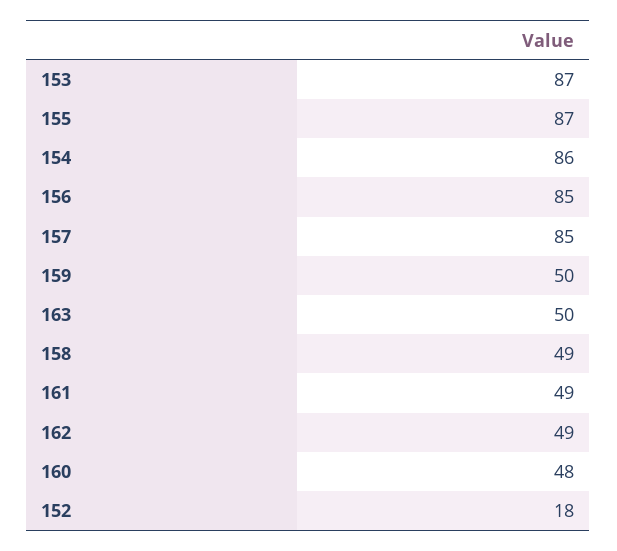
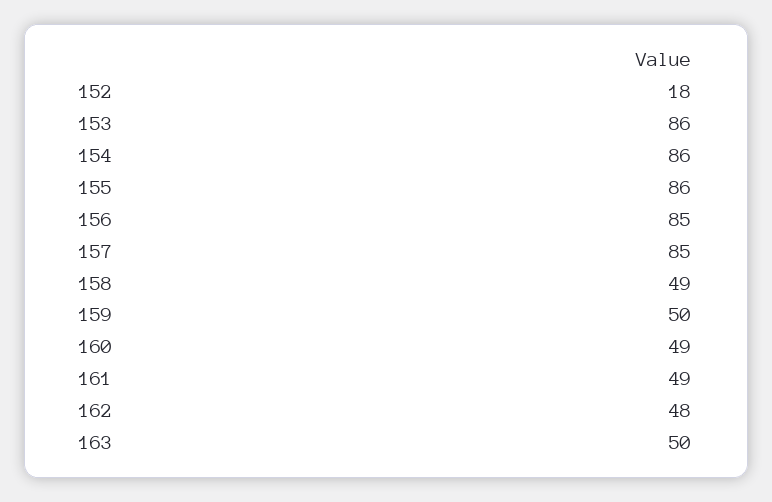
  {
-   "153": 87,
+   "153": 86,
-   "155": 87,
+   "155": 86,
    "154": 86,
    "156": 85,
    "157": 85,
    "159": 50,
    "163": 50,
    "158": 49,
    "161": 49,
-   "162": 49,
+   "162": 48,
-   "160": 48,
+   "160": 49,
    "152": 18
  }

